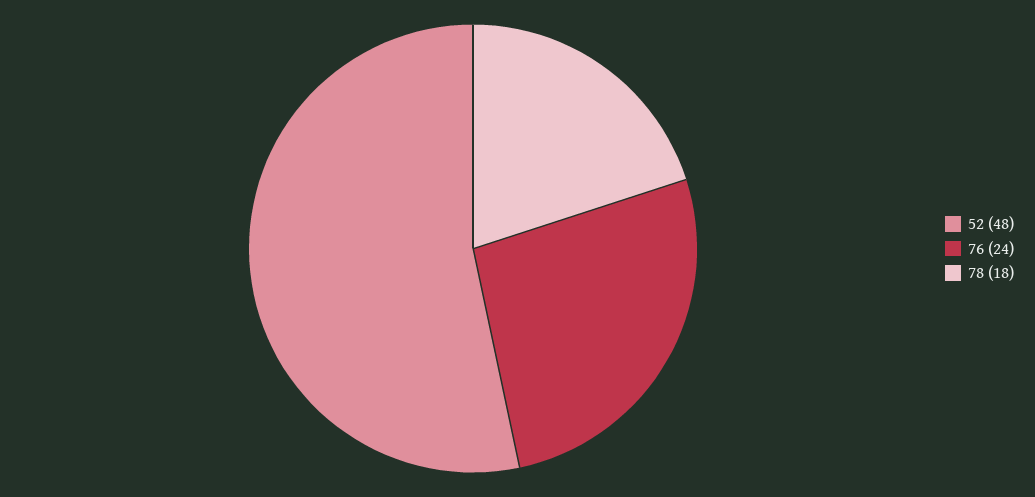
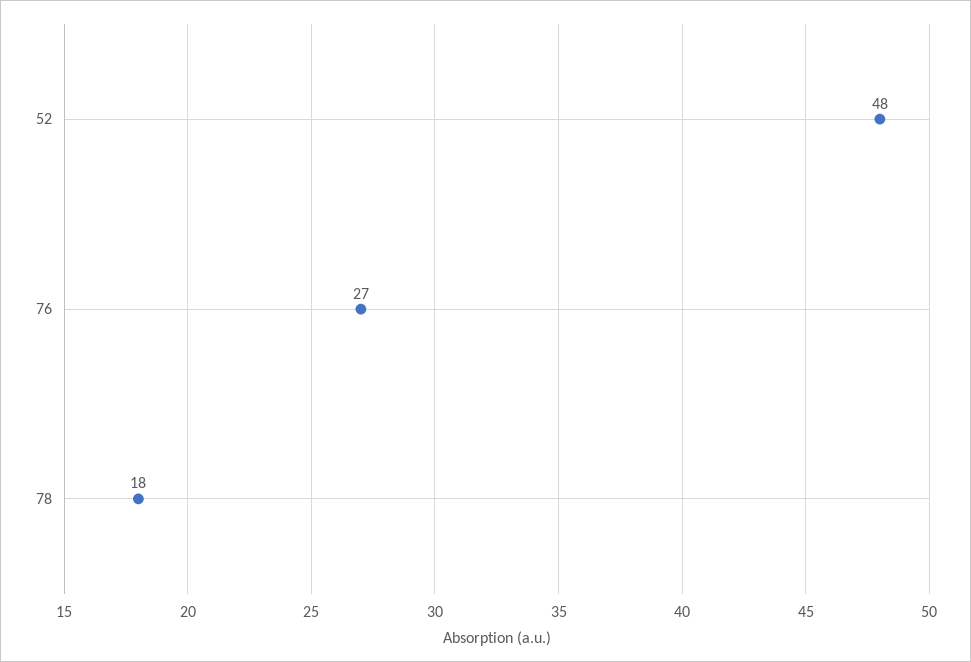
  {
    "52": 48,
-   "76": 24,
+   "76": 27,
    "78": 18
  }

